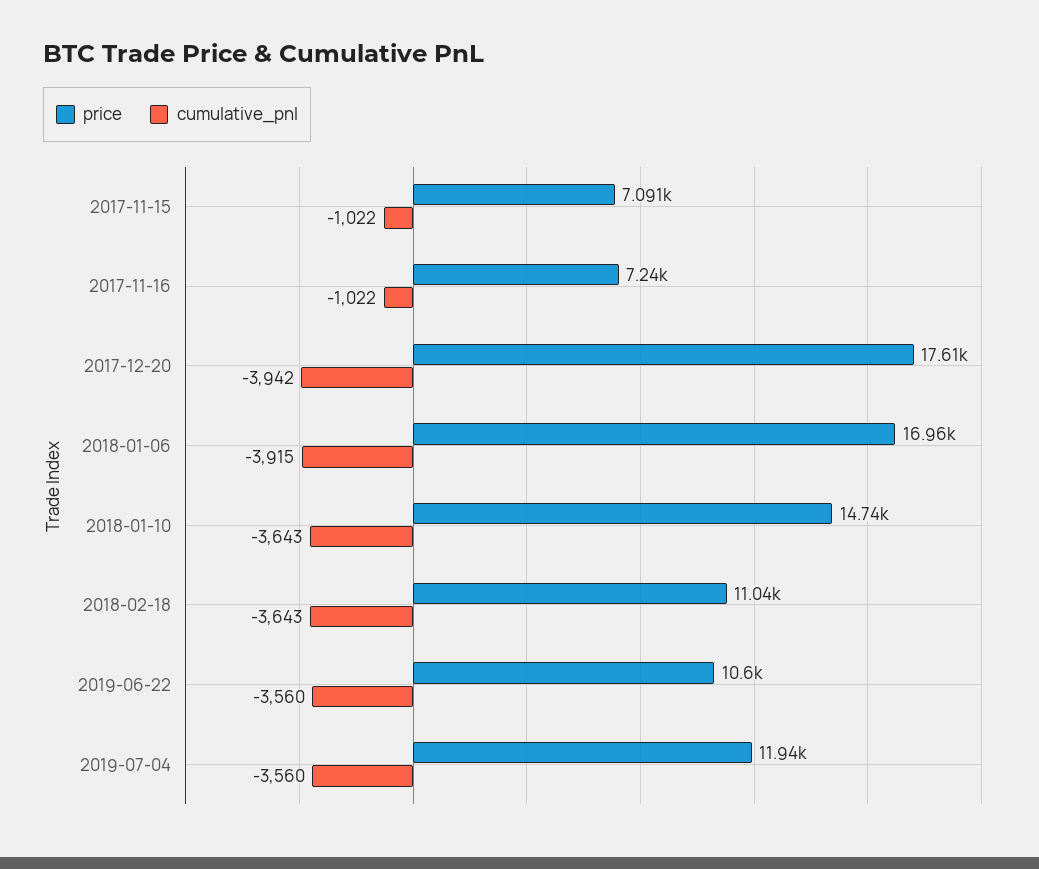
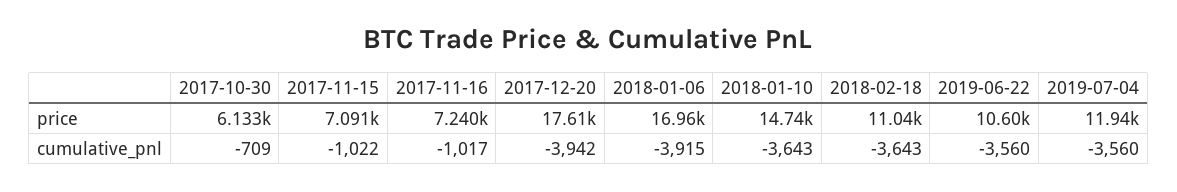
  {
    "price": {
      "2017-11-15": 7091,
      "2017-11-16": 7240,
      "2017-12-20": 17610,
      "2018-01-06": 16960,
      "2018-01-10": 14740,
      "2018-02-18": 11040,
      "2019-06-22": 10600,
-     "2019-07-04": 11940
+     "2019-07-04": 11940,
+     "2017-10-30": 6133
    },
    "cumulative_pnl": {
      "2017-11-15": -1022,
-     "2017-11-16": -1022,
+     "2017-11-16": -1017,
      "2017-12-20": -3942,
      "2018-01-06": -3915,
      "2018-01-10": -3643,
      "2018-02-18": -3643,
      "2019-06-22": -3560,
-     "2019-07-04": -3560
+     "2019-07-04": -3560,
+     "2017-10-30": -709
    }
  }

